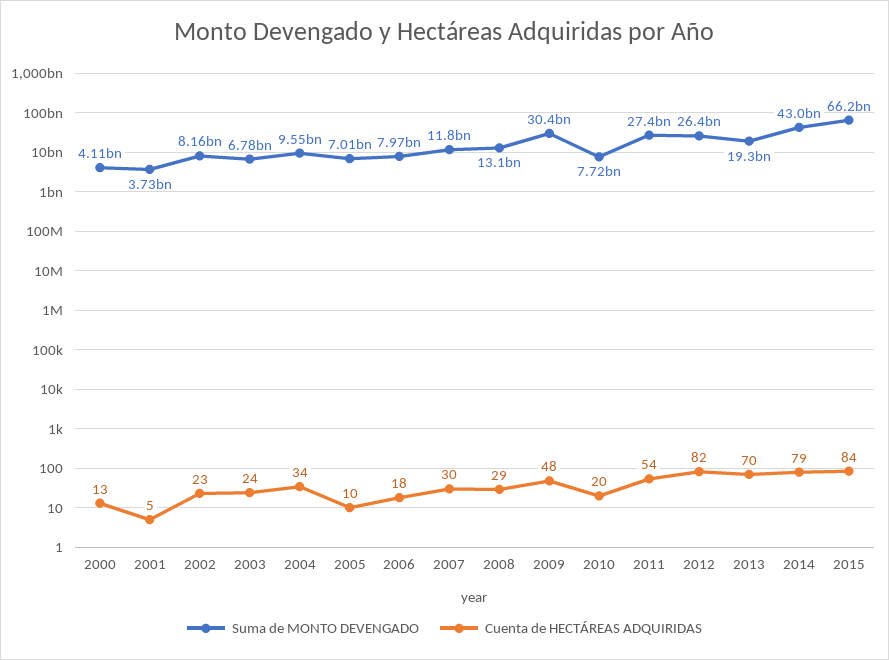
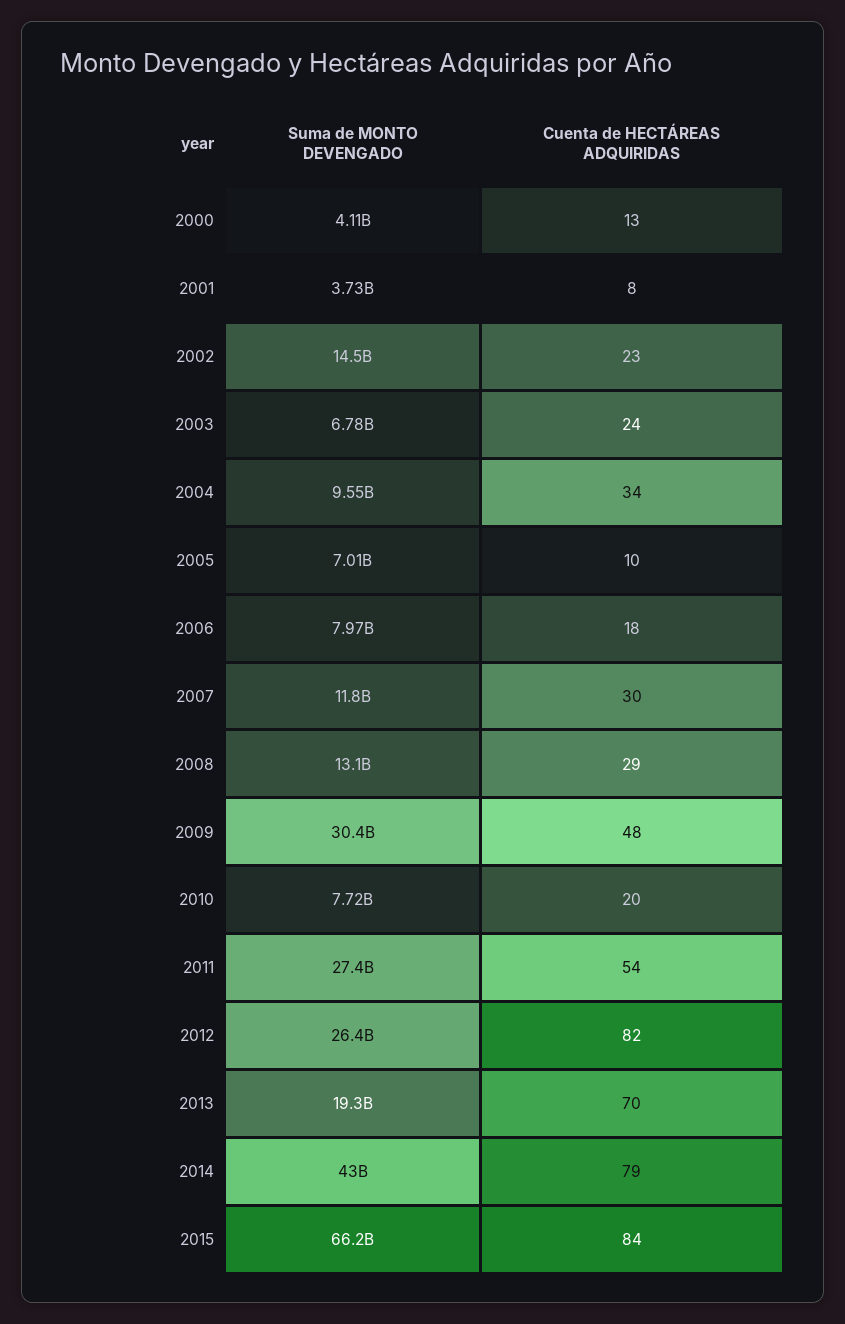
  {
    "Suma de MONTO DEVENGADO": {
      "2000": 4110000000,
      "2001": 3730000000,
-     "2002": 8160000000,
+     "2002": 14500000000,
      "2003": 6780000000,
      "2004": 9550000000,
      "2005": 7010000000,
      "2006": 7970000000,
      "2007": 11800000000,
      "2008": 13100000000,
      "2009": 30400000000,
      "2010": 7720000000,
      "2011": 27400000000,
      "2012": 26400000000,
      "2013": 19300000000,
      "2014": 43000000000,
      "2015": 66200000000
    },
    "Cuenta de HECTÁREAS ADQUIRIDAS": {
      "2000": 13,
-     "2001": 5,
+     "2001": 8,
      "2002": 23,
      "2003": 24,
      "2004": 34,
      "2005": 10,
      "2006": 18,
      "2007": 30,
      "2008": 29,
      "2009": 48,
      "2010": 20,
      "2011": 54,
      "2012": 82,
      "2013": 70,
      "2014": 79,
      "2015": 84
    }
  }

